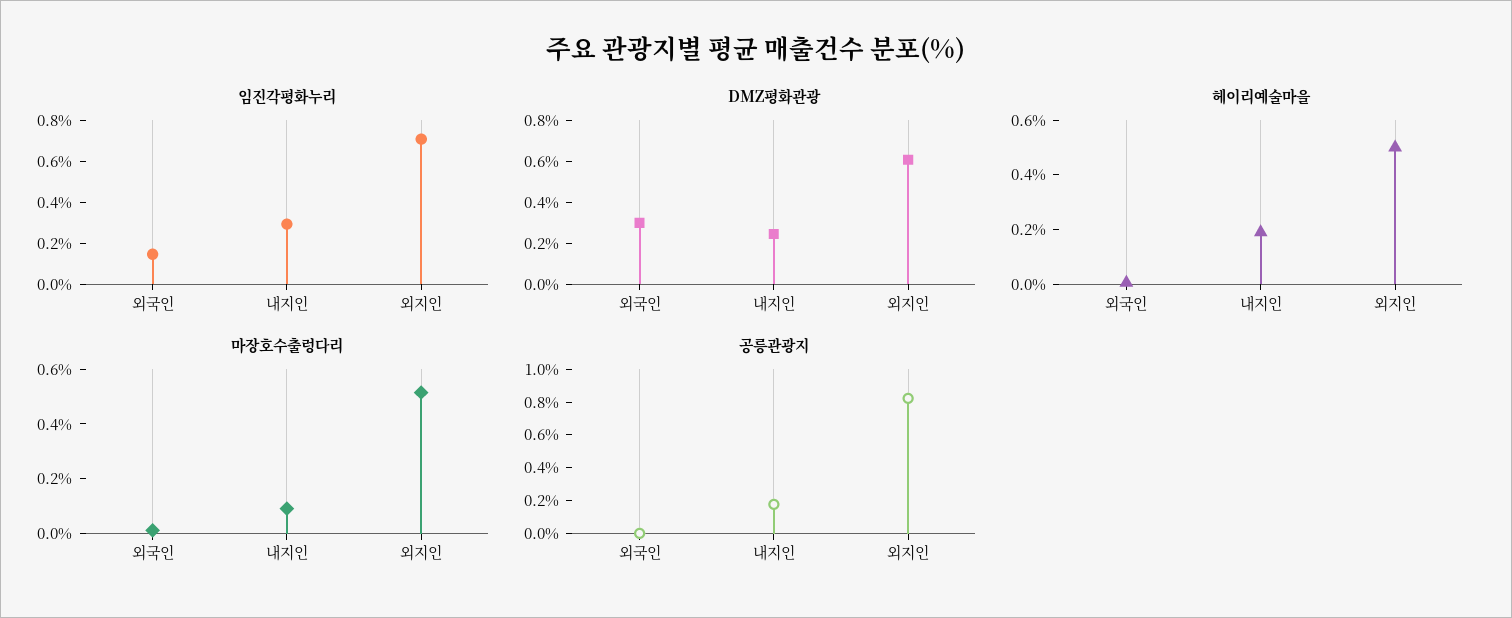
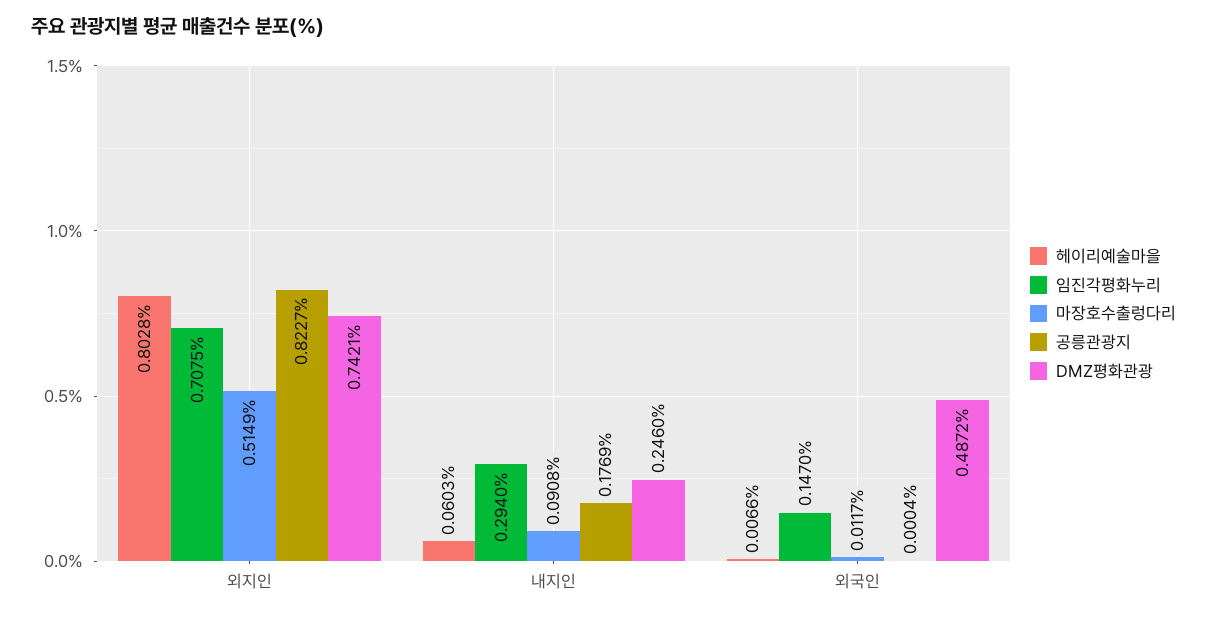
  {
    "임진각평화누리": {
      "외국인": 0.147,
      "내지인": 0.294,
      "외지인": 0.7075
    },
    "DMZ평화관광": {
-     "외국인": 0.3,
+     "외국인": 0.4872,
      "내지인": 0.246,
-     "외지인": 0.6
+     "외지인": 0.7421
    },
    "헤이리예술마을": {
      "외국인": 0.0066,
-     "내지인": 0.2,
+     "내지인": 0.0603,
-     "외지인": 0.5
+     "외지인": 0.8028
    },
    "마장호수출렁다리": {
      "외국인": 0.0117,
      "내지인": 0.0908,
      "외지인": 0.5149
    },
    "공릉관광지": {
      "외국인": 0.0004,
      "내지인": 0.1769,
      "외지인": 0.8227
    }
  }

